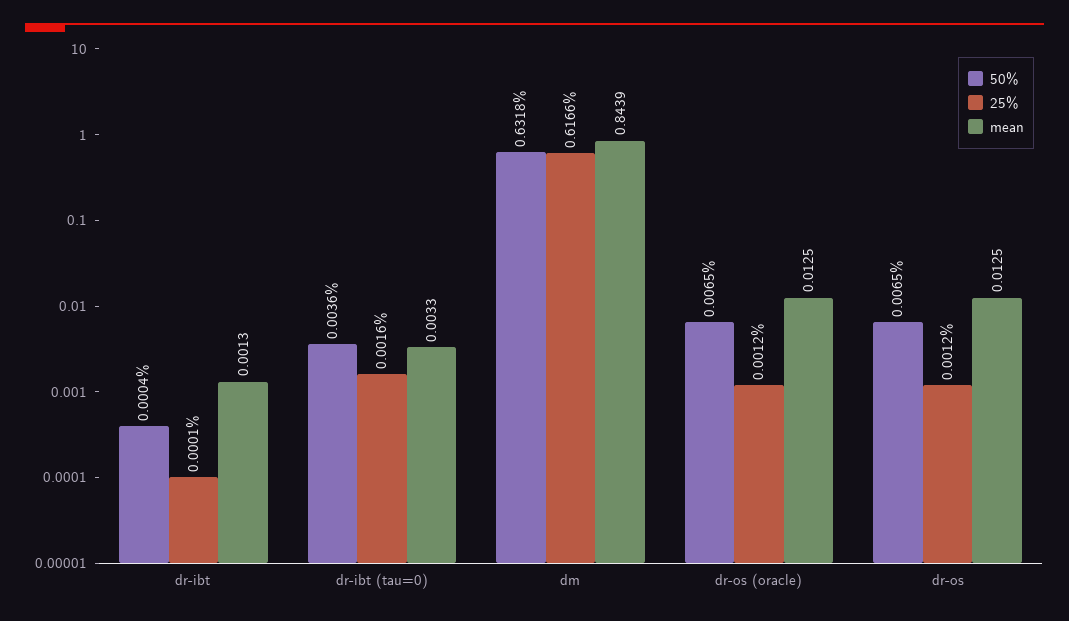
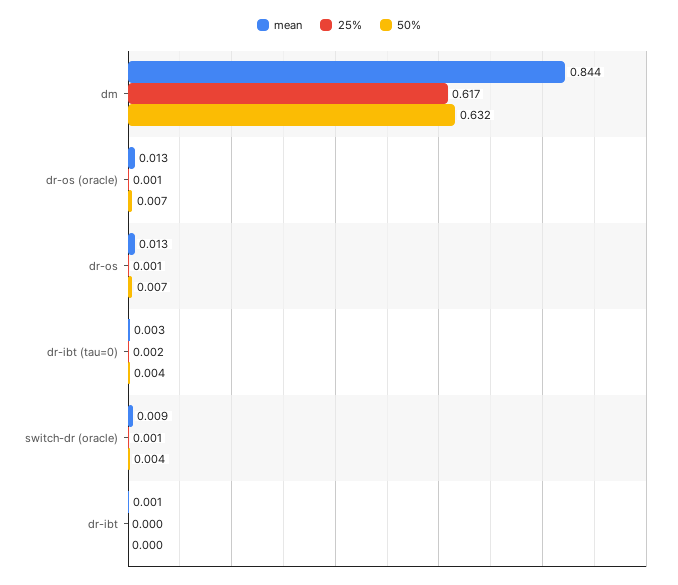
  {
    "50%": {
      "dr-ibt": 0.0004,
      "dr-ibt (tau=0)": 0.0036,
      "dm": 0.6318,
      "dr-os (oracle)": 0.0065,
-     "dr-os": 0.0065
+     "dr-os": 0.0065,
+     "switch-dr (oracle)": 0.004
    },
    "25%": {
      "dr-ibt": 0.0001,
      "dr-ibt (tau=0)": 0.0016,
      "dm": 0.6166,
      "dr-os (oracle)": 0.0012,
-     "dr-os": 0.0012
+     "dr-os": 0.0012,
+     "switch-dr (oracle)": 0.001
    },
    "mean": {
      "dr-ibt": 0.0013,
      "dr-ibt (tau=0)": 0.0033,
      "dm": 0.8439,
      "dr-os (oracle)": 0.0125,
-     "dr-os": 0.0125
+     "dr-os": 0.0125,
+     "switch-dr (oracle)": 0.009
    }
  }

